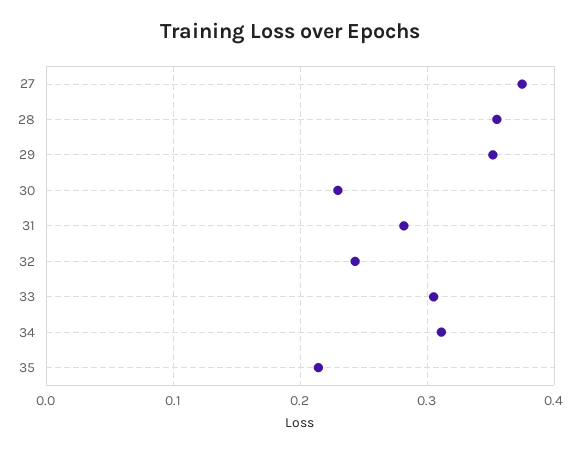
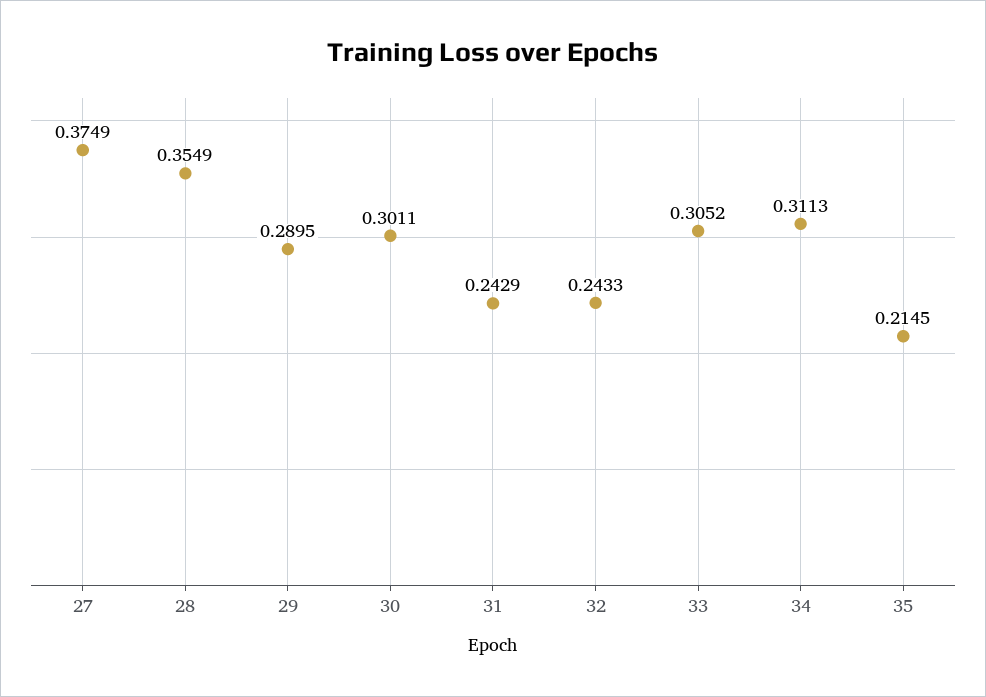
  {
    "27": 0.3749,
    "28": 0.3549,
-   "29": 0.35,
+   "29": 0.2895,
-   "30": 0.23,
+   "30": 0.3011,
-   "31": 0.28,
+   "31": 0.2429,
    "32": 0.2433,
    "33": 0.3052,
    "34": 0.3113,
    "35": 0.2145
  }

